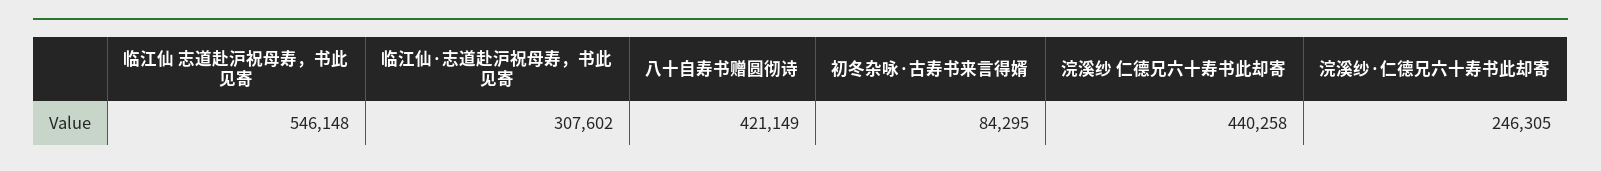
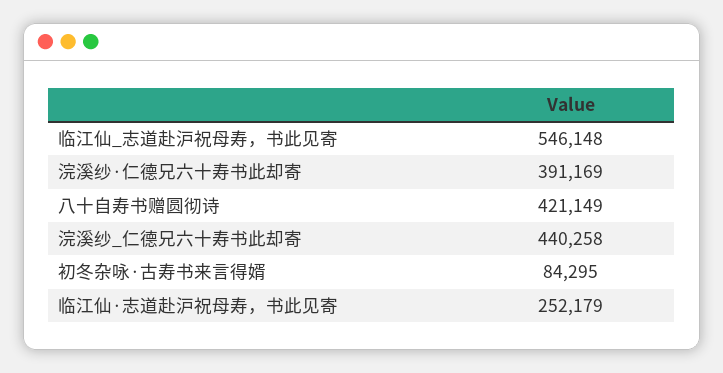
  {
    "临江仙 志道赴沪祝母寿，书此见寄": 546148,
-   "临江仙·志道赴沪祝母寿，书此见寄": 307602,
+   "临江仙·志道赴沪祝母寿，书此见寄": 252179,
    "八十自寿书赠圆彻诗": 421149,
    "初冬杂咏·古寿书来言得婿": 84295,
    "浣溪纱 仁德兄六十寿书此却寄": 440258,
-   "浣溪纱·仁德兄六十寿书此却寄": 246305
+   "浣溪纱·仁德兄六十寿书此却寄": 391169
  }

